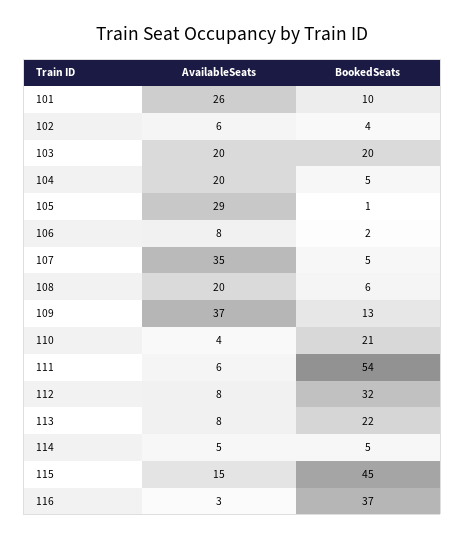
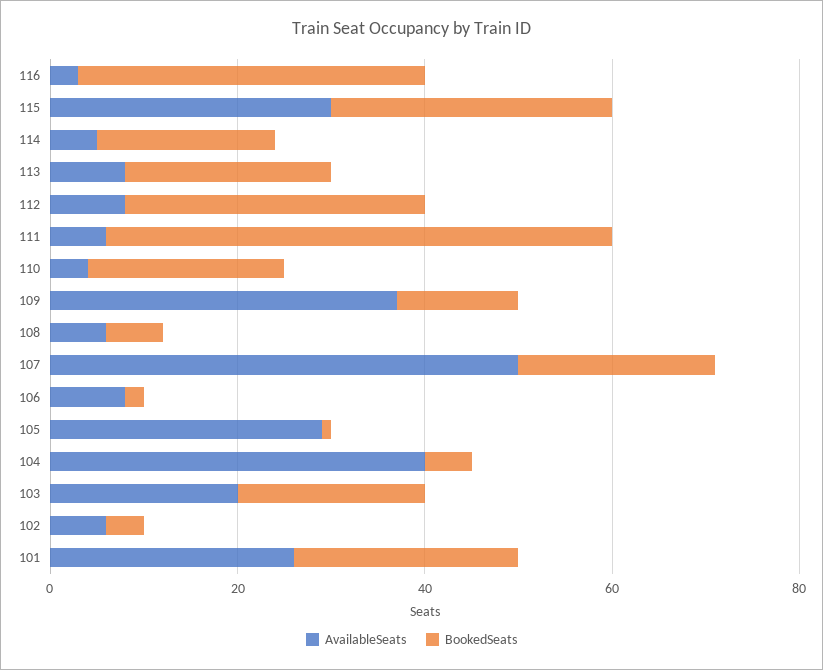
  {
    "AvailableSeats": {
      "101": 26,
      "102": 6,
      "103": 20,
-     "104": 20,
+     "104": 40,
      "105": 29,
      "106": 8,
-     "107": 35,
+     "107": 50,
-     "108": 20,
+     "108": 5,
      "109": 37,
      "110": 4,
      "111": 6,
      "112": 8,
      "113": 8,
      "114": 5,
-     "115": 15,
+     "115": 30,
      "116": 3
    },
    "BookedSeats": {
-     "101": 10,
+     "101": 25,
      "102": 4,
      "103": 20,
      "104": 5,
      "105": 1,
      "106": 2,
-     "107": 5,
+     "107": 20,
      "108": 6,
      "109": 13,
      "110": 21,
      "111": 54,
      "112": 32,
      "113": 22,
-     "114": 5,
+     "114": 20,
-     "115": 45,
+     "115": 30,
      "116": 37
    }
  }

